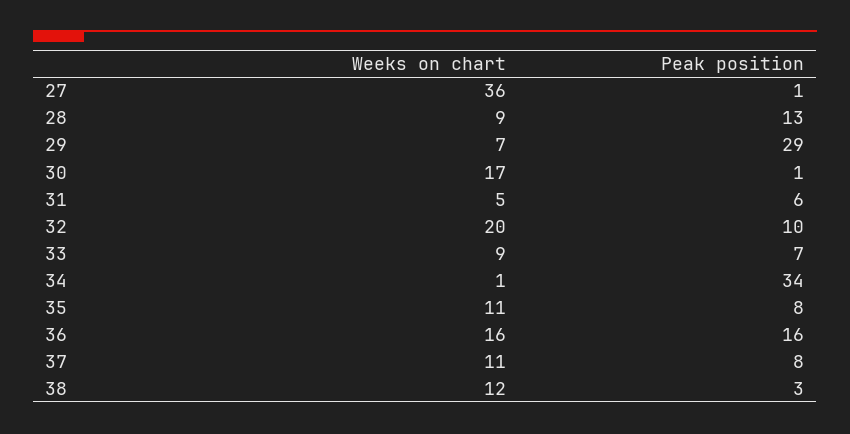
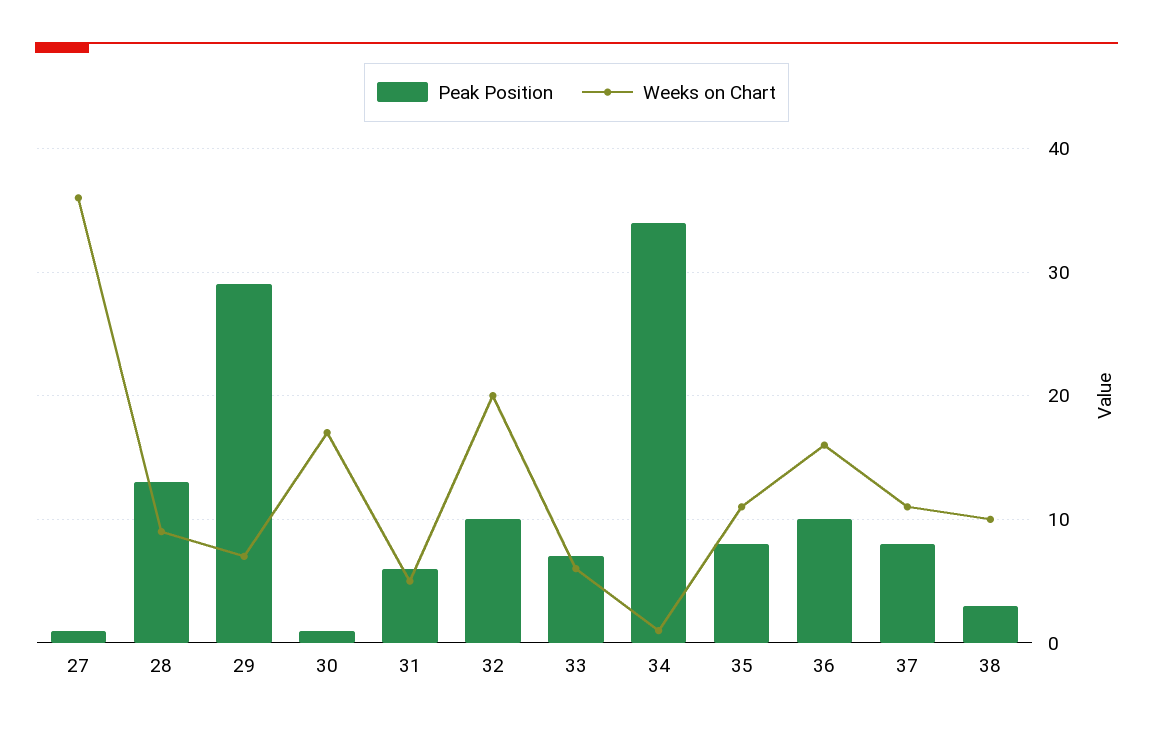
  {
    "Weeks on chart": {
      "27": 36,
      "28": 9,
      "29": 7,
      "30": 17,
      "31": 5,
      "32": 20,
-     "33": 9,
+     "33": 6,
      "34": 1,
      "35": 11,
      "36": 16,
      "37": 11,
-     "38": 12
+     "38": 10
    },
    "Peak position": {
      "27": 1,
      "28": 13,
      "29": 29,
      "30": 1,
      "31": 6,
      "32": 10,
      "33": 7,
      "34": 34,
      "35": 8,
-     "36": 16,
+     "36": 10,
      "37": 8,
      "38": 3
    }
  }

